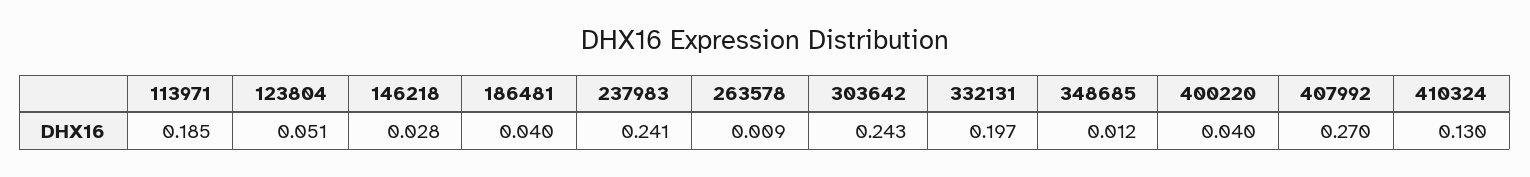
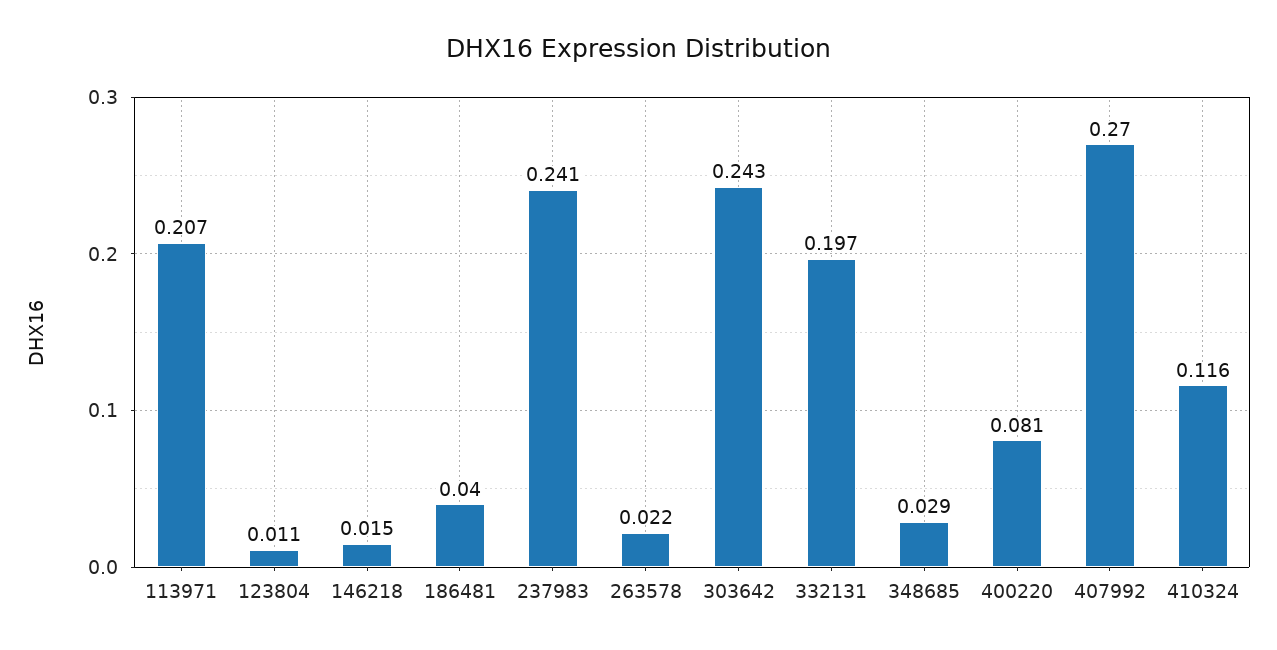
  {
-   "113971": 0.185,
+   "113971": 0.207,
-   "123804": 0.051,
+   "123804": 0.011,
-   "146218": 0.028,
+   "146218": 0.015,
    "186481": 0.04,
    "237983": 0.241,
-   "263578": 0.009,
+   "263578": 0.022,
    "303642": 0.243,
    "332131": 0.197,
-   "348685": 0.012,
+   "348685": 0.029,
-   "400220": 0.04,
+   "400220": 0.081,
    "407992": 0.27,
-   "410324": 0.13
+   "410324": 0.116
  }

